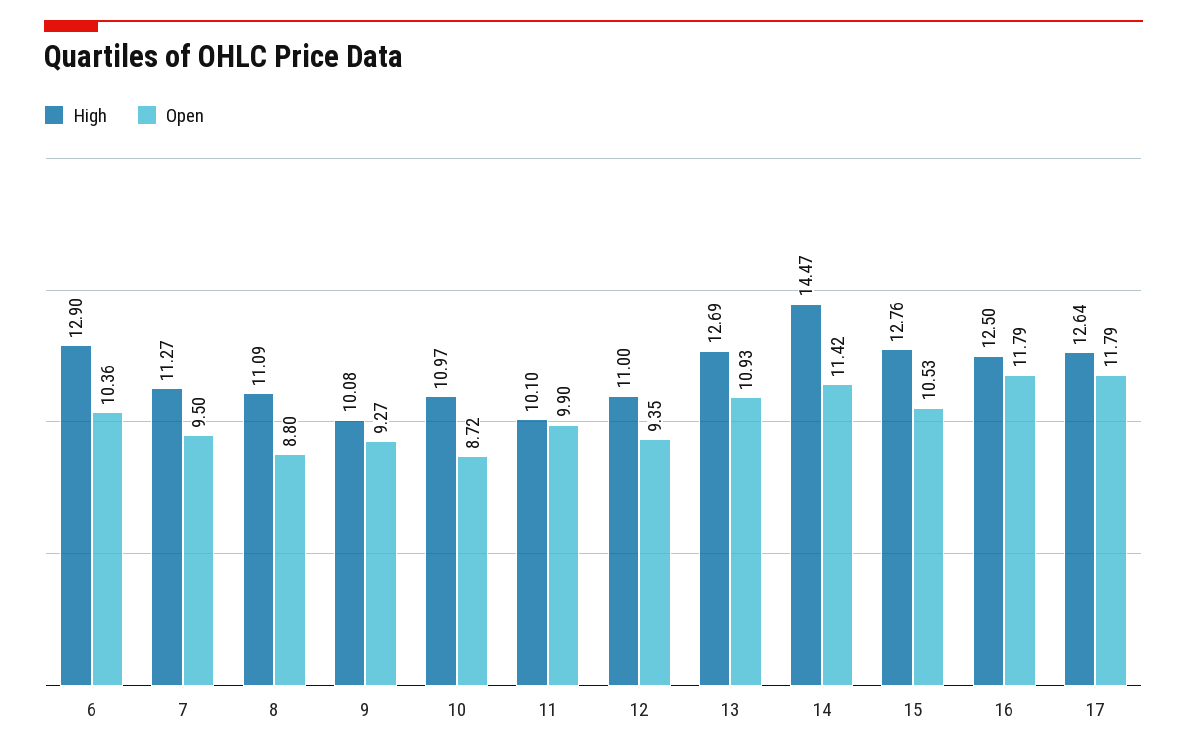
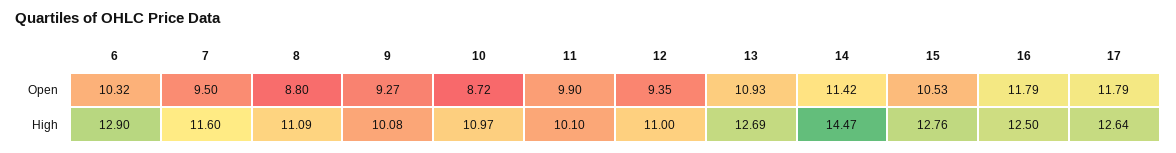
  {
    "High": {
      "6": 12.9,
-     "7": 11.27,
+     "7": 11.6,
      "8": 11.09,
      "9": 10.08,
      "10": 10.97,
      "11": 10.1,
      "12": 11,
      "13": 12.69,
      "14": 14.47,
      "15": 12.76,
      "16": 12.5,
      "17": 12.64
    },
    "Open": {
-     "6": 10.36,
+     "6": 10.32,
      "7": 9.5,
      "8": 8.8,
      "9": 9.27,
      "10": 8.72,
      "11": 9.9,
      "12": 9.35,
      "13": 10.93,
      "14": 11.42,
      "15": 10.53,
      "16": 11.79,
      "17": 11.79
    }
  }

